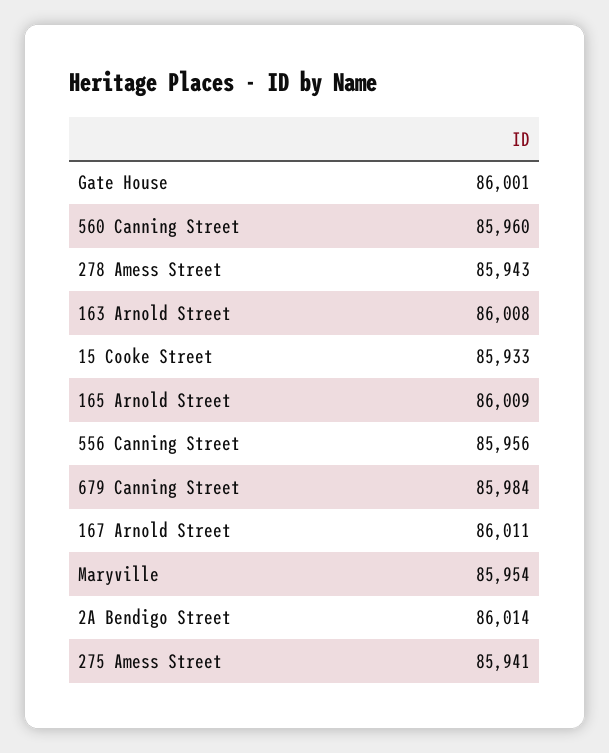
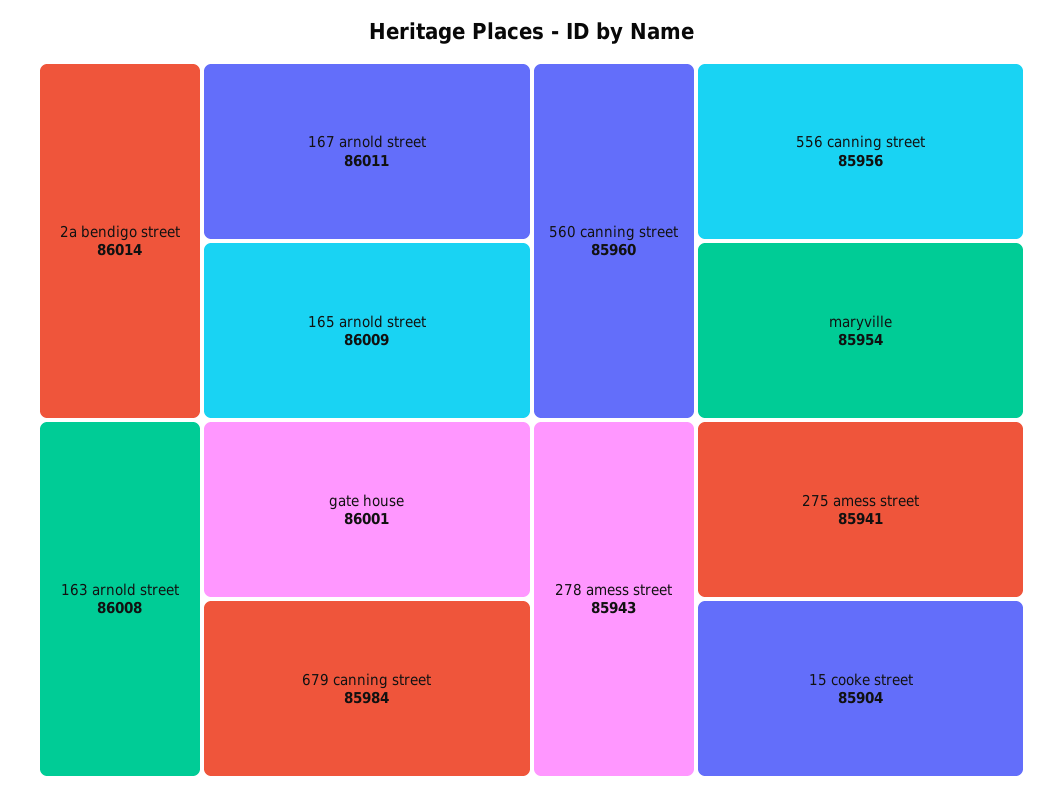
  {
    "Gate House": 86001,
    "560 Canning Street": 85960,
    "278 Amess Street": 85943,
    "163 Arnold Street": 86008,
-   "15 Cooke Street": 85933,
+   "15 Cooke Street": 85904,
    "165 Arnold Street": 86009,
    "556 Canning Street": 85956,
    "679 Canning Street": 85984,
    "167 Arnold Street": 86011,
    "Maryville": 85954,
    "2A Bendigo Street": 86014,
    "275 Amess Street": 85941
  }

